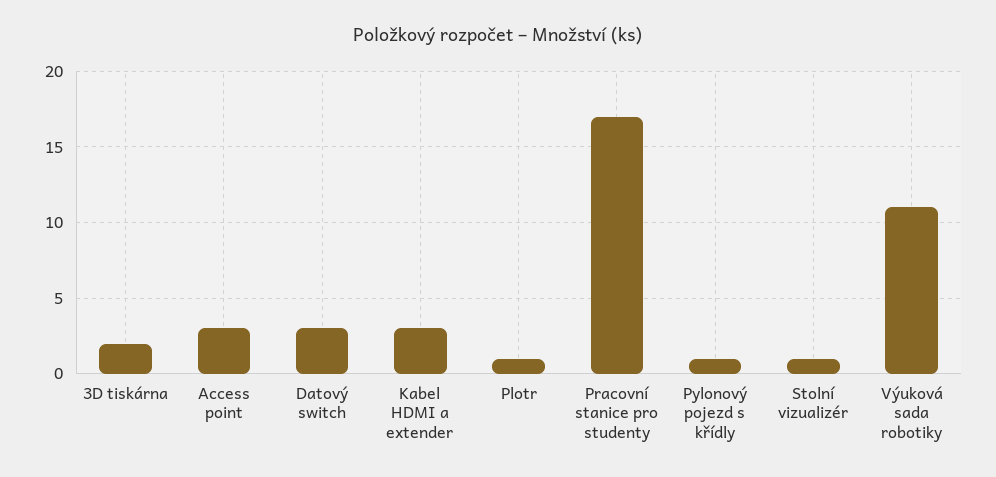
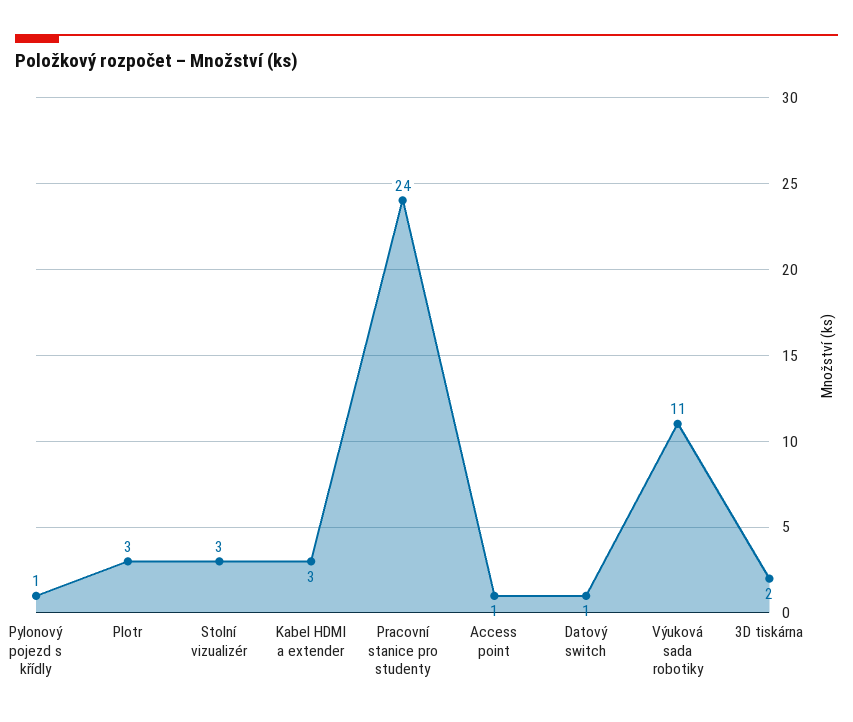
  {
    "3D tiskárna": 2,
-   "Access point": 3,
+   "Access point": 1,
-   "Datový switch": 3,
+   "Datový switch": 1,
    "Kabel HDMI a extender": 3,
-   "Plotr": 1,
+   "Plotr": 3,
-   "Pracovní stanice pro studenty": 17,
+   "Pracovní stanice pro studenty": 24,
    "Pylonový pojezd s křídly": 1,
-   "Stolní vizualizér": 1,
+   "Stolní vizualizér": 3,
    "Výuková sada robotiky": 11
  }

